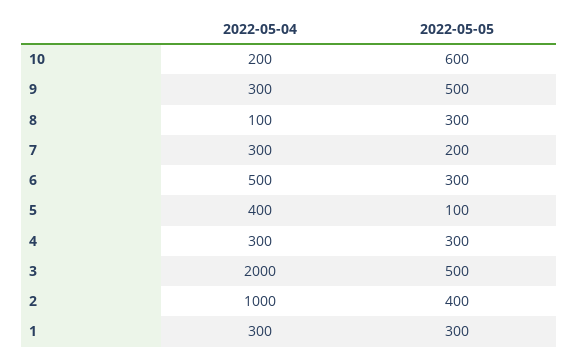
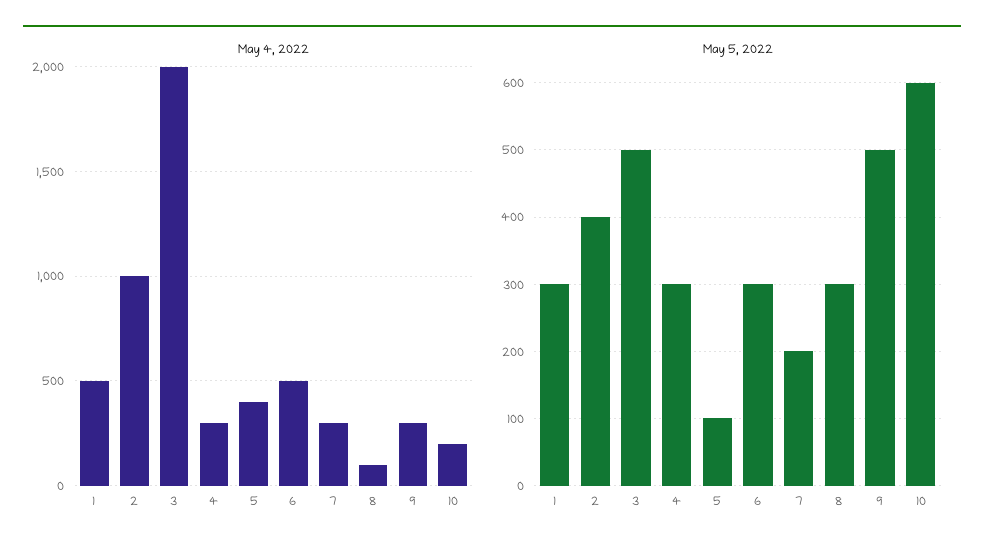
  {
    "2022-05-04": {
      "10": 200,
      "9": 300,
      "8": 100,
      "7": 300,
      "6": 500,
      "5": 400,
      "4": 300,
      "3": 2000,
      "2": 1000,
-     "1": 300
+     "1": 500
    },
    "2022-05-05": {
      "10": 600,
      "9": 500,
      "8": 300,
      "7": 200,
      "6": 300,
      "5": 100,
      "4": 300,
      "3": 500,
      "2": 400,
      "1": 300
    }
  }

